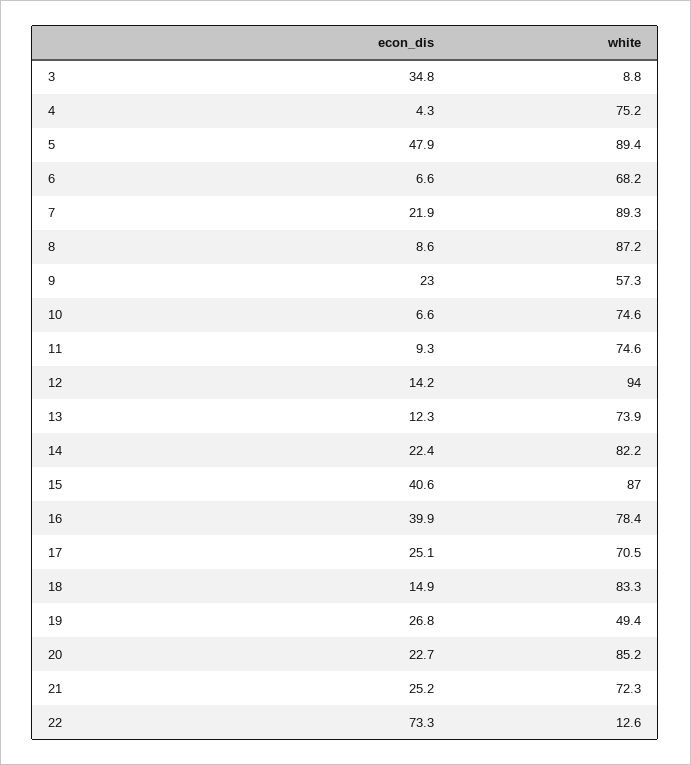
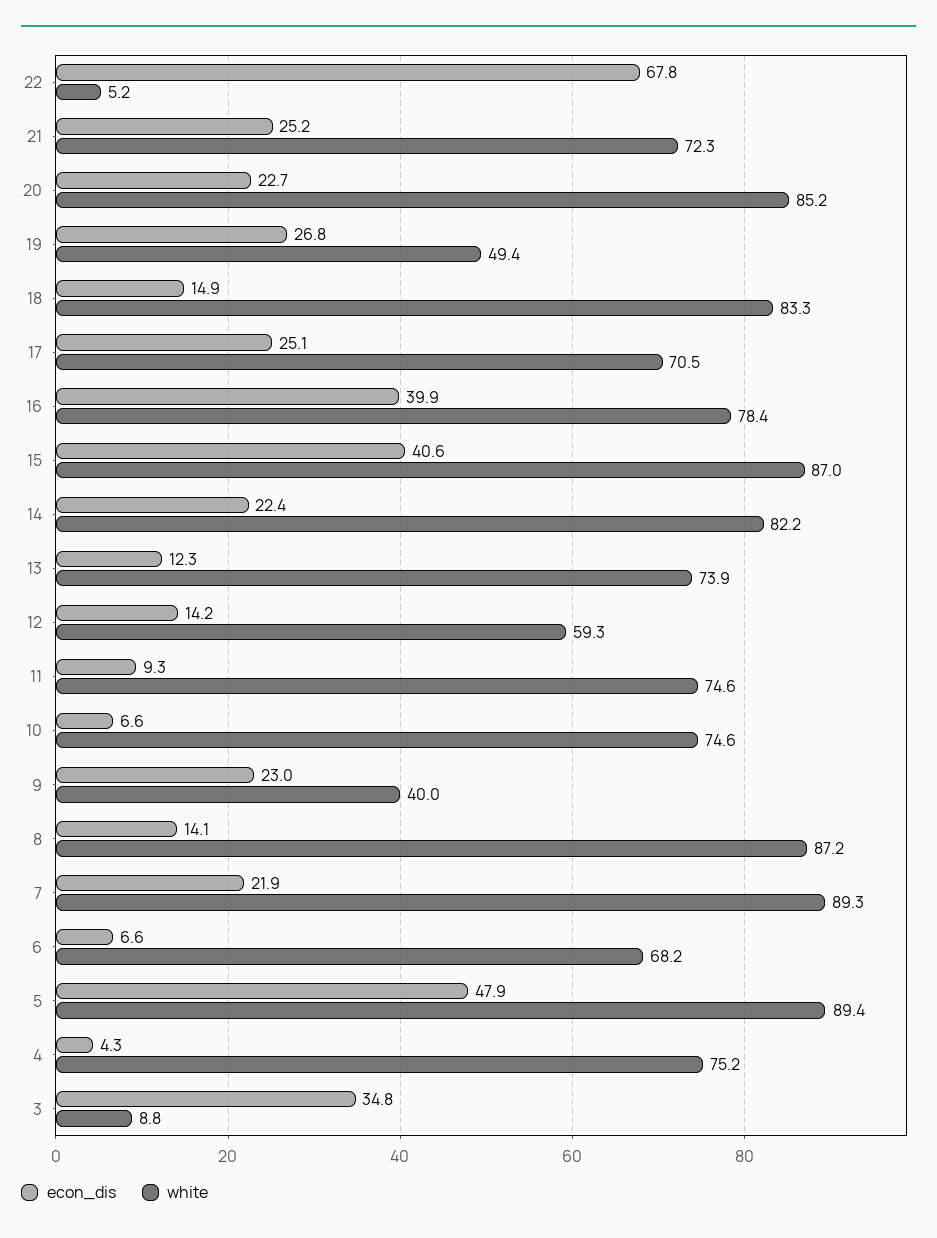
  {
    "econ_dis": {
      "3": 34.8,
      "4": 4.3,
      "5": 47.9,
      "6": 6.6,
      "7": 21.9,
-     "8": 8.6,
+     "8": 14.1,
      "9": 23,
      "10": 6.6,
      "11": 9.3,
      "12": 14.2,
      "13": 12.3,
      "14": 22.4,
      "15": 40.6,
      "16": 39.9,
      "17": 25.1,
      "18": 14.9,
      "19": 26.8,
      "20": 22.7,
      "21": 25.2,
-     "22": 73.3
+     "22": 67.8
    },
    "white": {
      "3": 8.8,
      "4": 75.2,
      "5": 89.4,
      "6": 68.2,
      "7": 89.3,
      "8": 87.2,
-     "9": 57.3,
+     "9": 40,
      "10": 74.6,
      "11": 74.6,
-     "12": 94,
+     "12": 59.3,
      "13": 73.9,
      "14": 82.2,
      "15": 87,
      "16": 78.4,
      "17": 70.5,
      "18": 83.3,
      "19": 49.4,
      "20": 85.2,
      "21": 72.3,
-     "22": 12.6
+     "22": 5.2
    }
  }

